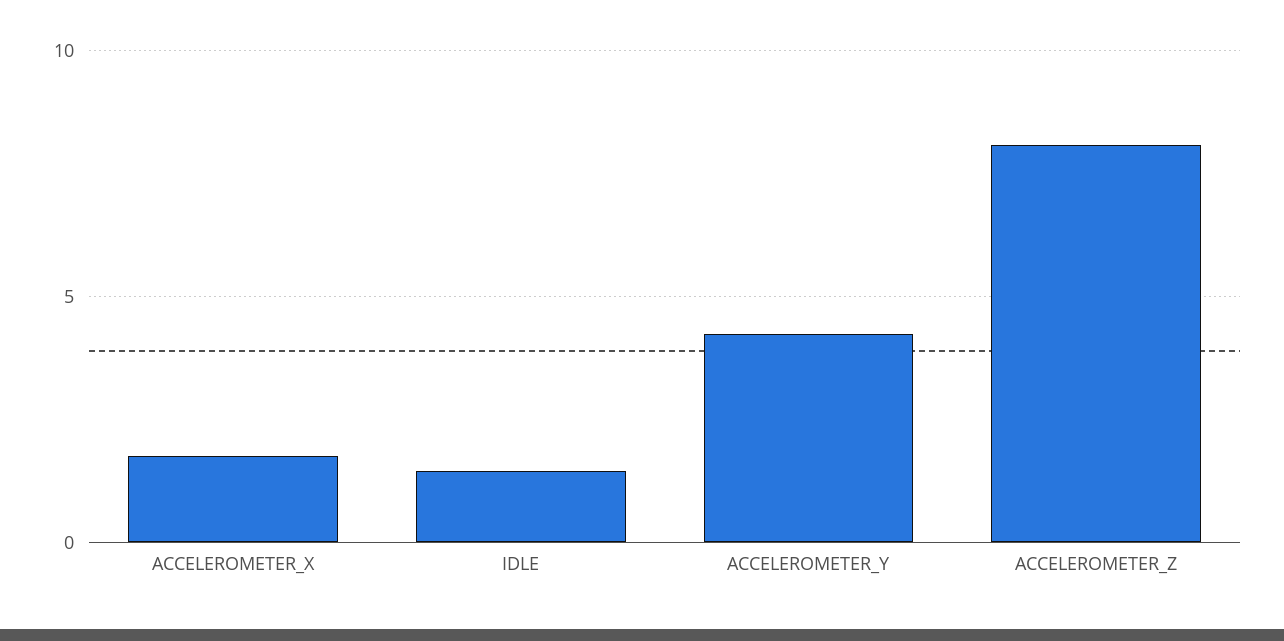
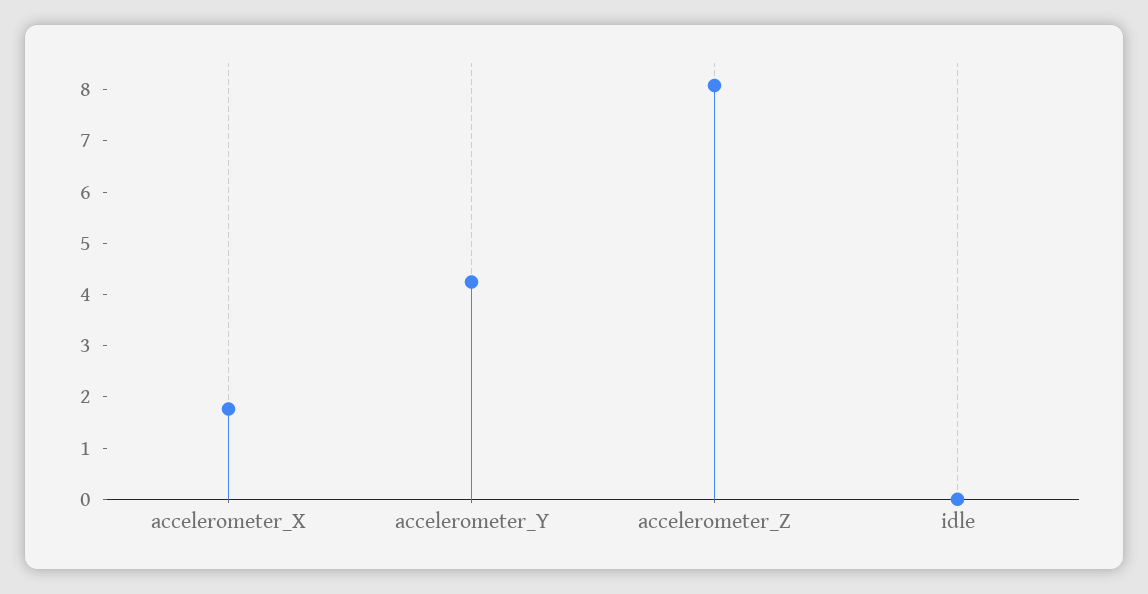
  {
    "ACCELEROMETER_X": 1.8,
-   "IDLE": 1.5,
+   "IDLE": 0,
    "ACCELEROMETER_Y": 4.2,
    "ACCELEROMETER_Z": 8
  }

